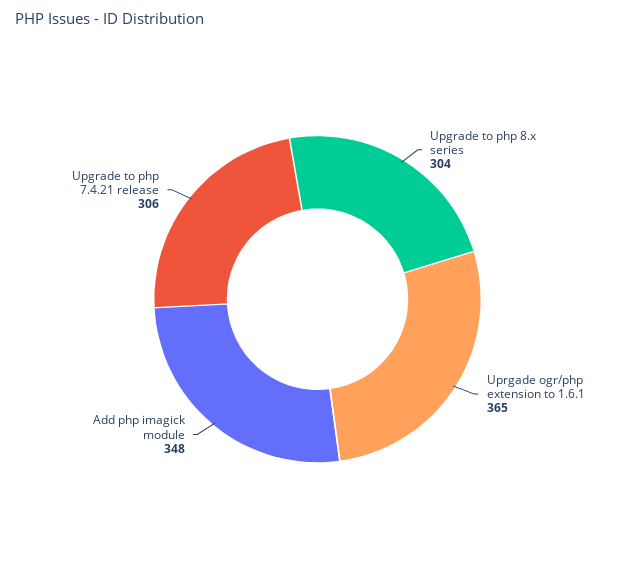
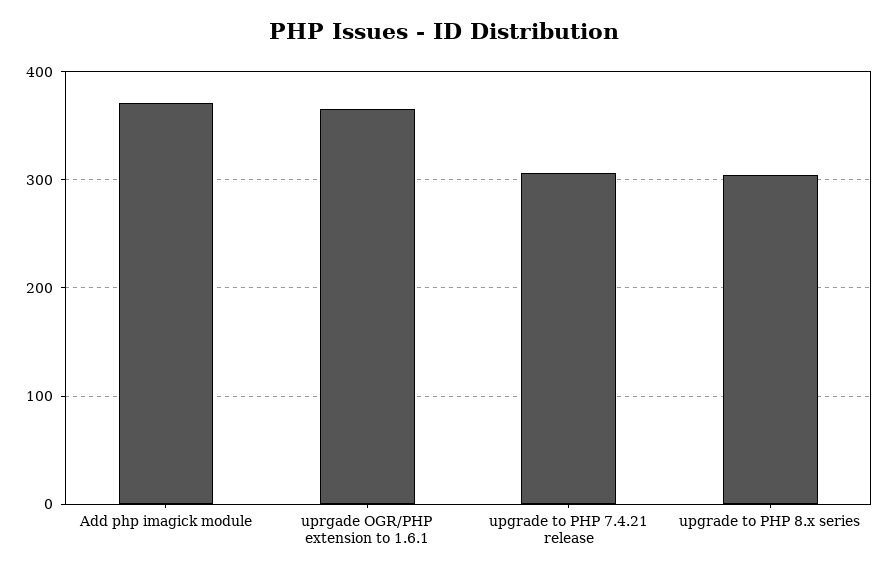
  {
    "Upgrade to php 8.x series": 304,
    "Uprgade ogr/php extension to 1.6.1": 365,
-   "Add php imagick module": 348,
+   "Add php imagick module": 370,
    "Upgrade to php 7.4.21 release": 306
  }

